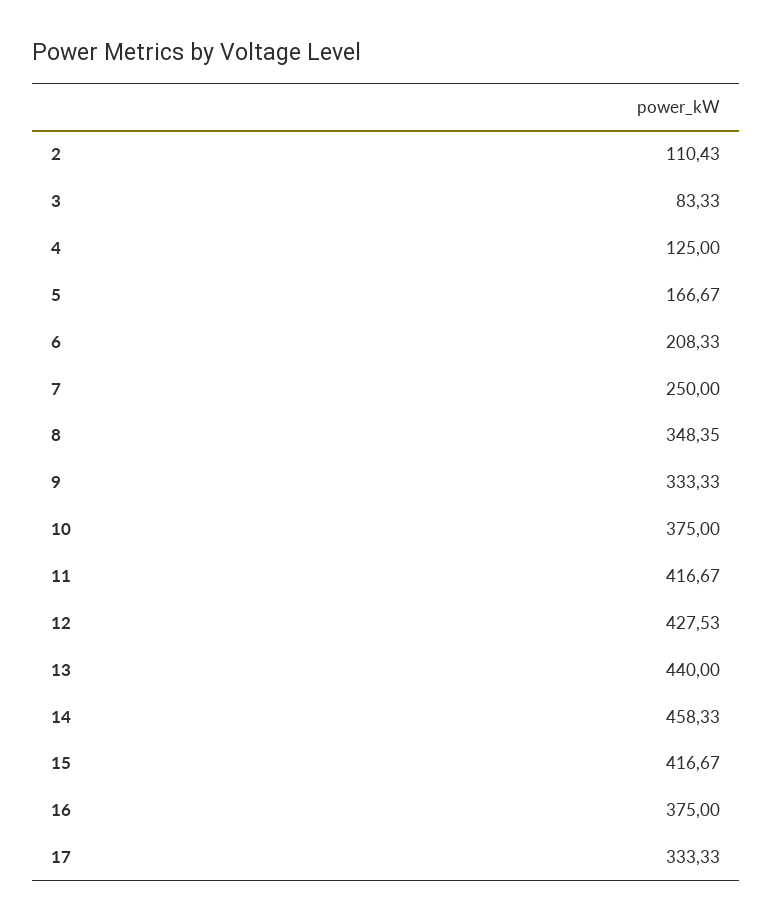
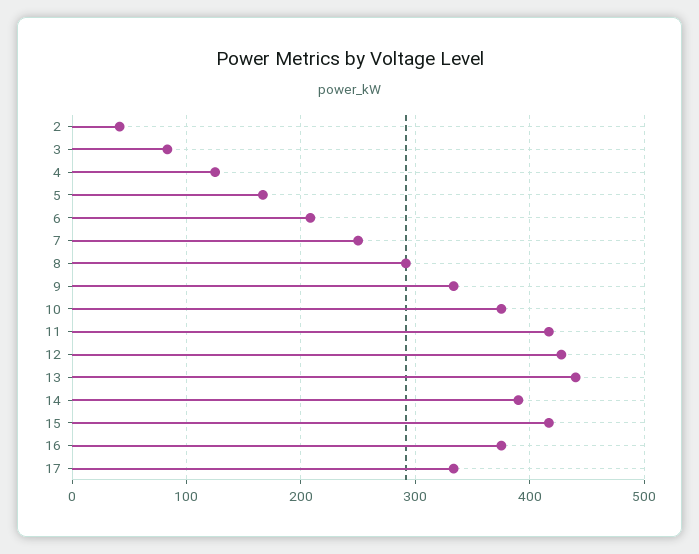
  {
-   "2": 110.43,
+   "2": 40,
    "3": 83.33,
    "4": 125,
    "5": 166.67,
    "6": 208.33,
    "7": 250,
-   "8": 348.35,
+   "8": 290,
    "9": 333.33,
    "10": 375,
    "11": 416.67,
    "12": 427.53,
    "13": 440,
-   "14": 458.33,
+   "14": 390,
    "15": 416.67,
    "16": 375,
    "17": 333.33
  }

